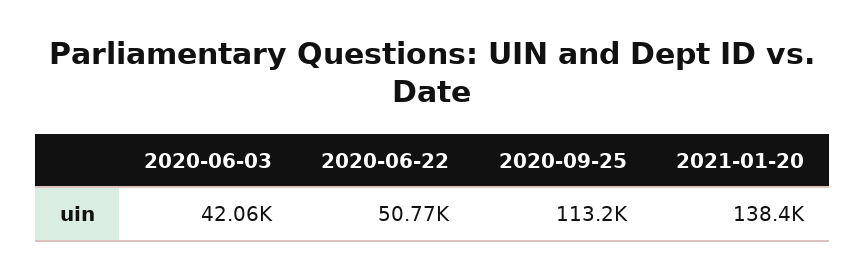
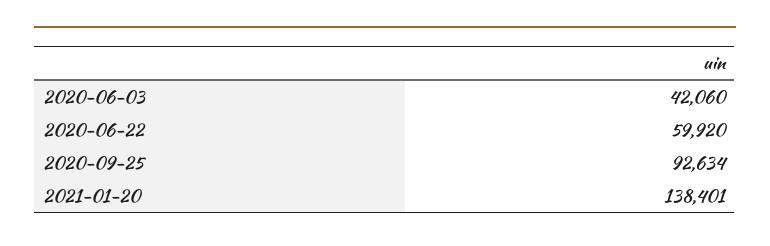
  {
    "2020-06-03": 42060,
-   "2020-06-22": 50770,
+   "2020-06-22": 59920,
-   "2020-09-25": 113200,
+   "2020-09-25": 92634,
    "2021-01-20": 138401
  }

